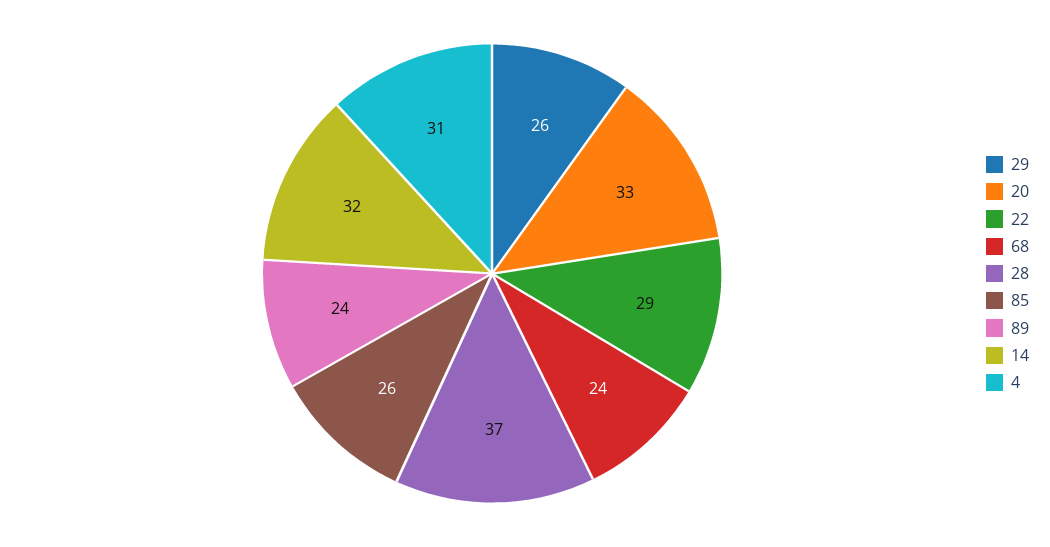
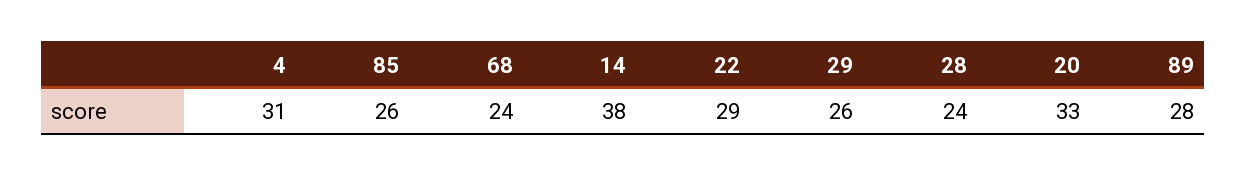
  {
    "29": 26,
    "20": 33,
    "22": 29,
    "68": 24,
-   "28": 37,
+   "28": 24,
    "85": 26,
-   "89": 24,
+   "89": 28,
-   "14": 32,
+   "14": 38,
    "4": 31
  }

